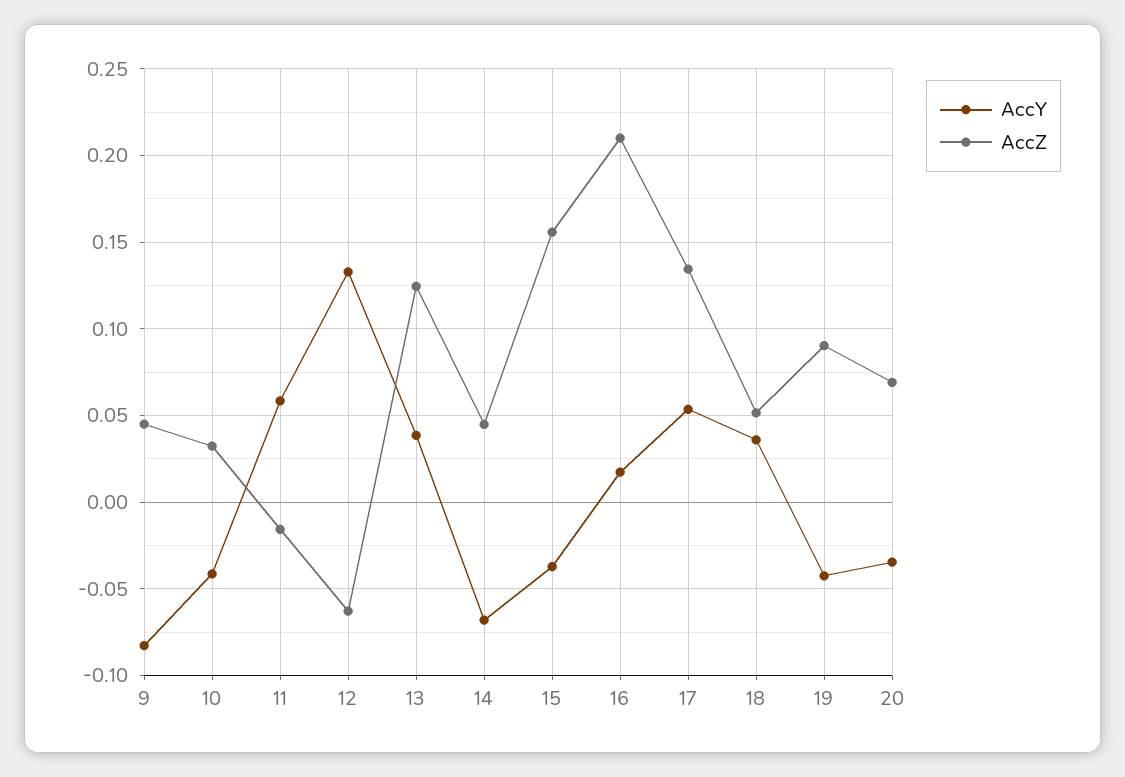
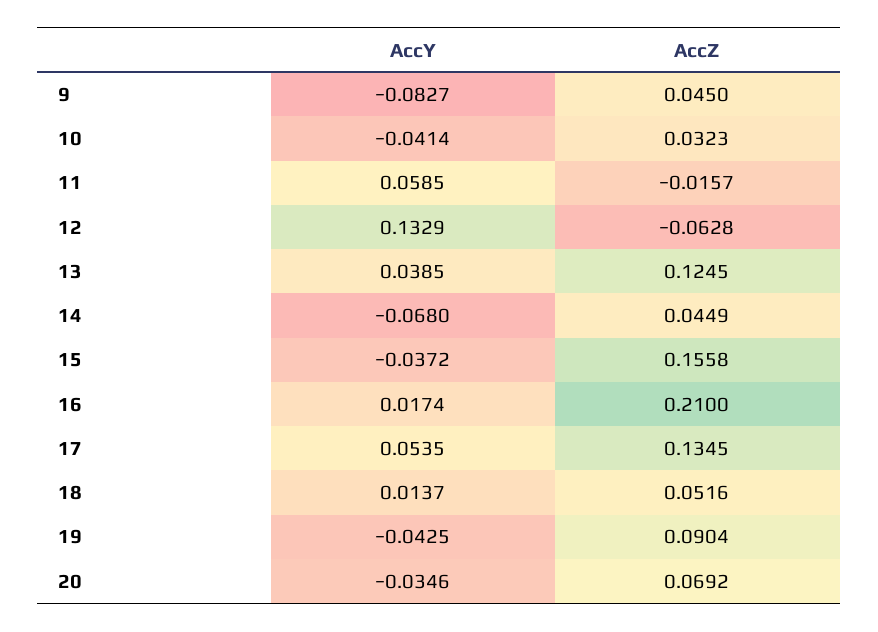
  {
    "AccY": {
      "9": -0.0827,
      "10": -0.0414,
      "11": 0.0585,
      "12": 0.1329,
      "13": 0.0385,
      "14": -0.068,
      "15": -0.0372,
      "16": 0.0174,
      "17": 0.0535,
-     "18": 0.035,
+     "18": 0.0137,
      "19": -0.0425,
      "20": -0.0346
    },
    "AccZ": {
      "9": 0.045,
      "10": 0.0323,
      "11": -0.0157,
      "12": -0.0628,
      "13": 0.1245,
      "14": 0.0449,
      "15": 0.1558,
      "16": 0.21,
      "17": 0.1345,
      "18": 0.0516,
      "19": 0.0904,
      "20": 0.0692
    }
  }

